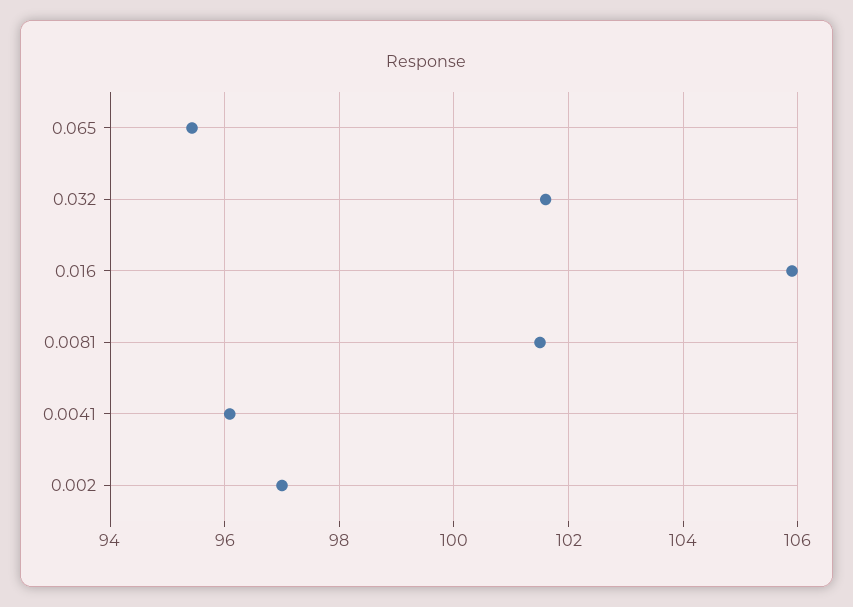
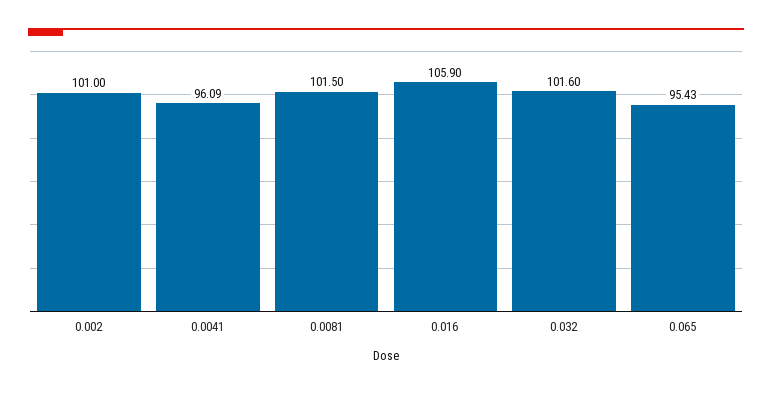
  {
    "0.065": 95.43,
    "0.032": 101.6,
    "0.016": 105.9,
    "0.0081": 101.5,
    "0.0041": 96.09,
-   "0.002": 97
+   "0.002": 101
  }

